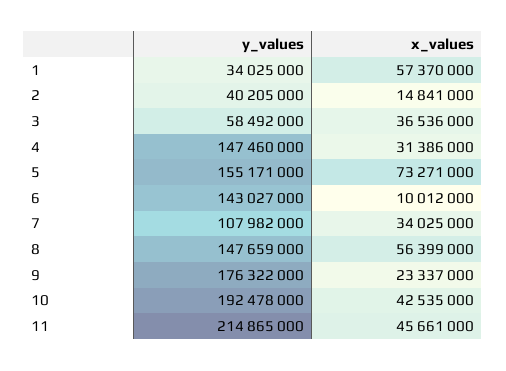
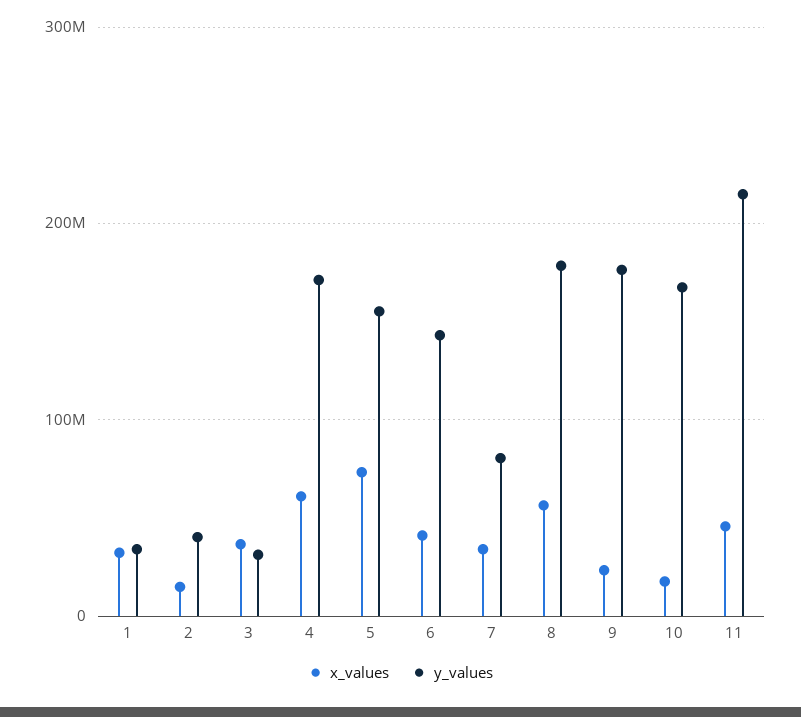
  {
    "y_values": {
      "1": 34025000,
      "2": 40205000,
-     "3": 58492000,
+     "3": 30000000,
-     "4": 147460000,
+     "4": 170000000,
      "5": 155171000,
      "6": 143027000,
-     "7": 107982000,
+     "7": 80000000,
-     "8": 147659000,
+     "8": 180000000,
      "9": 176322000,
-     "10": 192478000,
+     "10": 170000000,
      "11": 214865000
    },
    "x_values": {
-     "1": 57370000,
+     "1": 30000000,
      "2": 14841000,
      "3": 36536000,
-     "4": 31386000,
+     "4": 60000000,
      "5": 73271000,
-     "6": 10012000,
+     "6": 40000000,
      "7": 34025000,
      "8": 56399000,
      "9": 23337000,
-     "10": 42535000,
+     "10": 20000000,
      "11": 45661000
    }
  }

